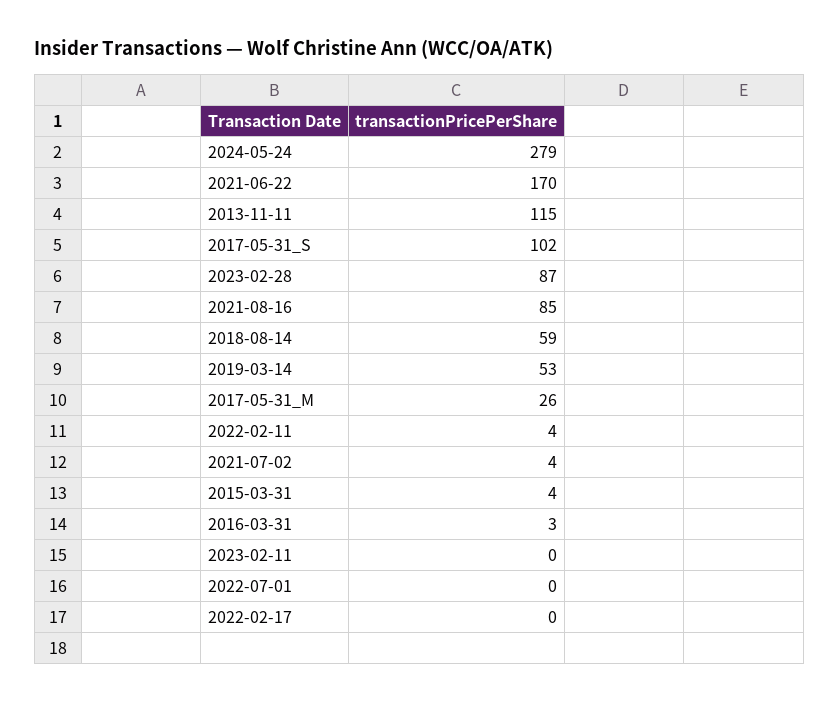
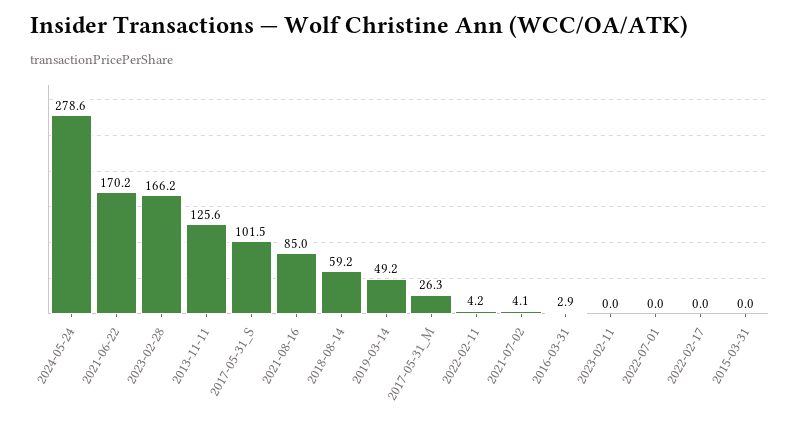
  {
    "2024-05-24": 278.6,
    "2021-06-22": 170.2,
-   "2013-11-11": 115,
+   "2013-11-11": 125.6,
    "2017-05-31_S": 101.5,
-   "2023-02-28": 87,
+   "2023-02-28": 166.2,
    "2021-08-16": 85,
    "2018-08-14": 59.2,
-   "2019-03-14": 53,
+   "2019-03-14": 49.2,
    "2017-05-31_M": 26.3,
    "2022-02-11": 4.2,
    "2021-07-02": 4.1,
-   "2015-03-31": 4,
+   "2015-03-31": 0,
    "2016-03-31": 2.9,
    "2023-02-11": 0,
    "2022-07-01": 0,
    "2022-02-17": 0
  }

